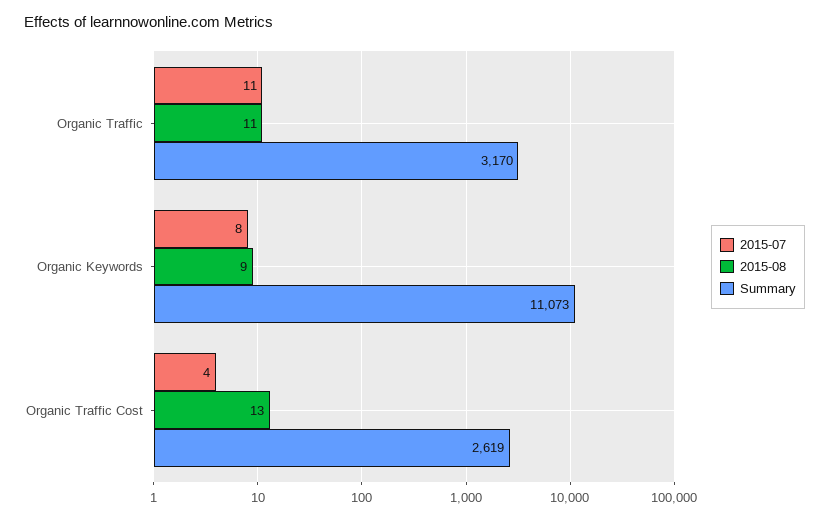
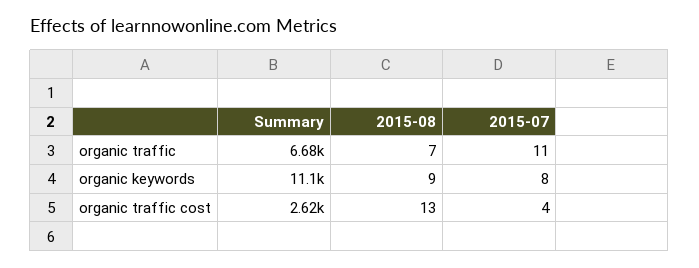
  {
    "2015-07": {
      "Organic Traffic": 11,
      "Organic Keywords": 8,
      "Organic Traffic Cost": 4
    },
    "2015-08": {
-     "Organic Traffic": 11,
+     "Organic Traffic": 7,
      "Organic Keywords": 9,
      "Organic Traffic Cost": 13
    },
    "Summary": {
-     "Organic Traffic": 3170,
+     "Organic Traffic": 6680,
      "Organic Keywords": 11073,
      "Organic Traffic Cost": 2619
    }
  }

